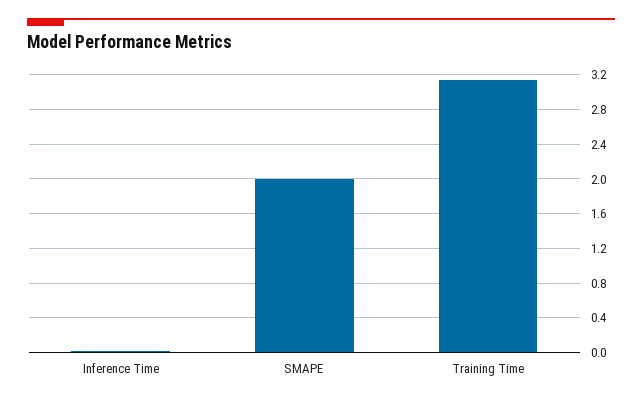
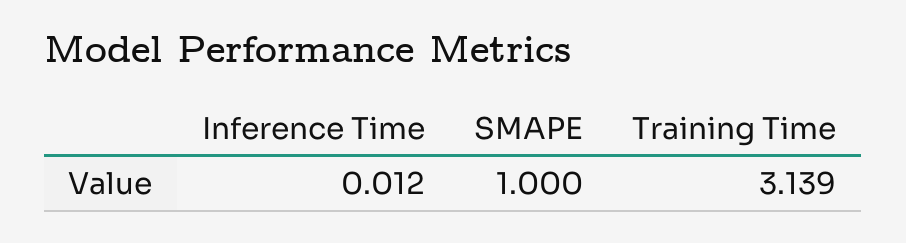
  {
    "Inference Time": 0.012,
-   "SMAPE": 2,
+   "SMAPE": 1,
    "Training Time": 3.139
  }

